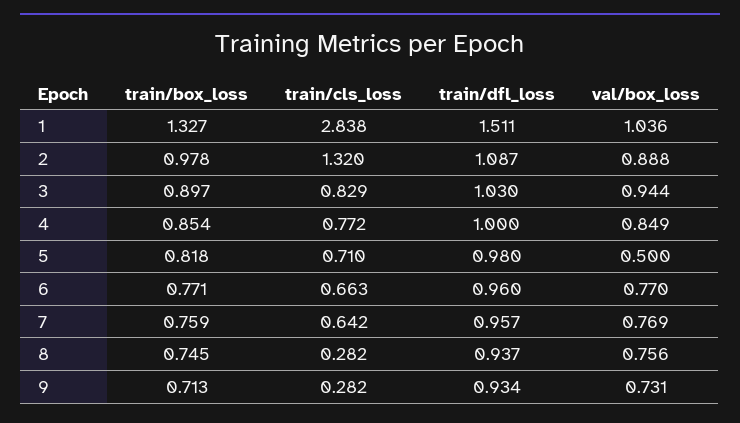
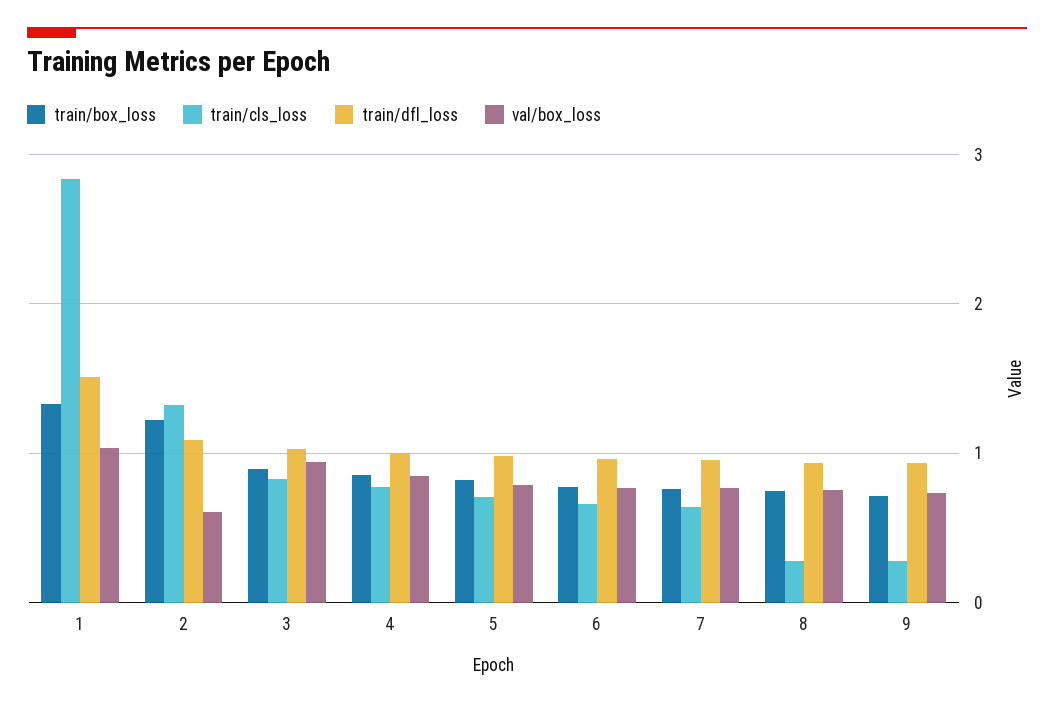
  {
    "train/box_loss": {
      "1": 1.327,
-     "2": 0.978,
+     "2": 1.2,
      "3": 0.897,
      "4": 0.854,
      "5": 0.818,
      "6": 0.771,
      "7": 0.759,
      "8": 0.745,
      "9": 0.713
    },
    "train/cls_loss": {
      "1": 2.838,
      "2": 1.32,
      "3": 0.829,
      "4": 0.772,
      "5": 0.71,
      "6": 0.663,
      "7": 0.642,
      "8": 0.282,
      "9": 0.282
    },
    "train/dfl_loss": {
      "1": 1.511,
      "2": 1.087,
      "3": 1.03,
      "4": 1,
      "5": 0.98,
      "6": 0.96,
      "7": 0.957,
      "8": 0.937,
      "9": 0.934
    },
    "val/box_loss": {
      "1": 1.036,
-     "2": 0.888,
+     "2": 0.6,
      "3": 0.944,
      "4": 0.849,
-     "5": 0.5,
+     "5": 0.8,
      "6": 0.77,
      "7": 0.769,
      "8": 0.756,
      "9": 0.731
    }
  }

